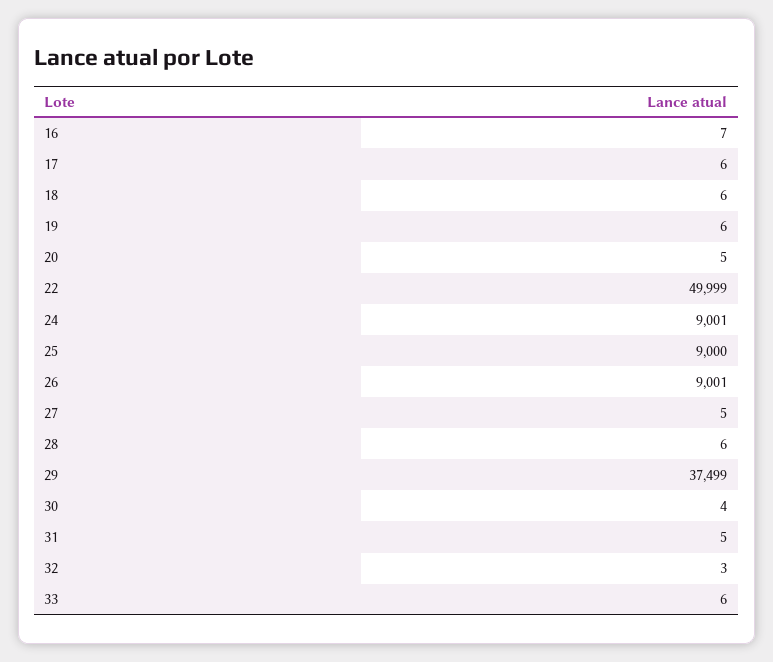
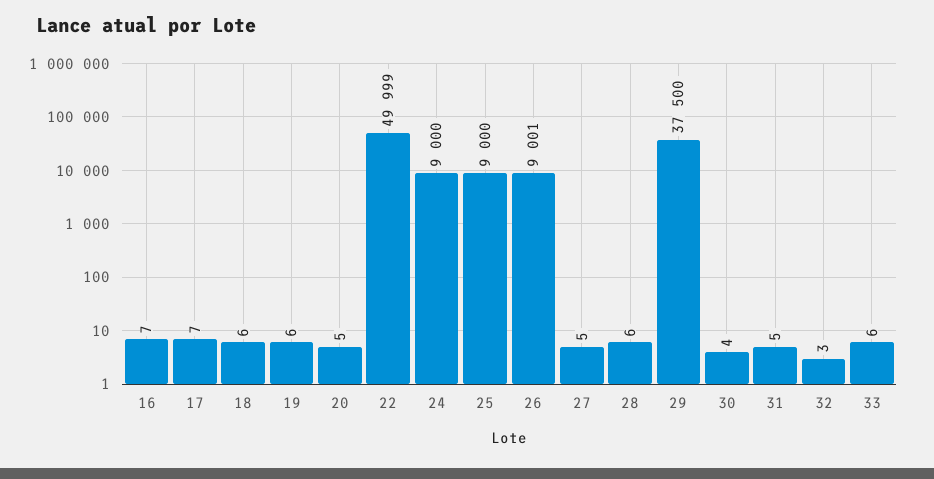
  {
    "16": 7,
-   "17": 6,
+   "17": 7,
    "18": 6,
    "19": 6,
    "20": 5,
    "22": 49999,
-   "24": 9001,
+   "24": 9000,
    "25": 9000,
    "26": 9001,
    "27": 5,
    "28": 6,
-   "29": 37499,
+   "29": 37500,
    "30": 4,
    "31": 5,
    "32": 3,
    "33": 6
  }

